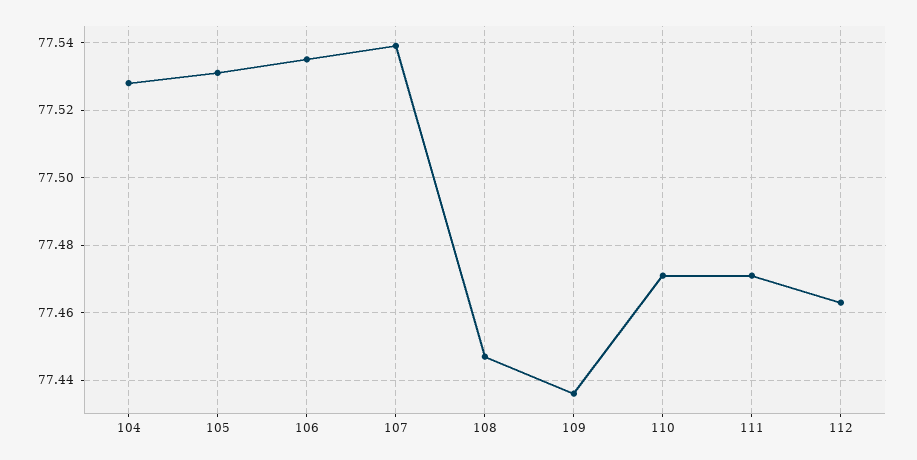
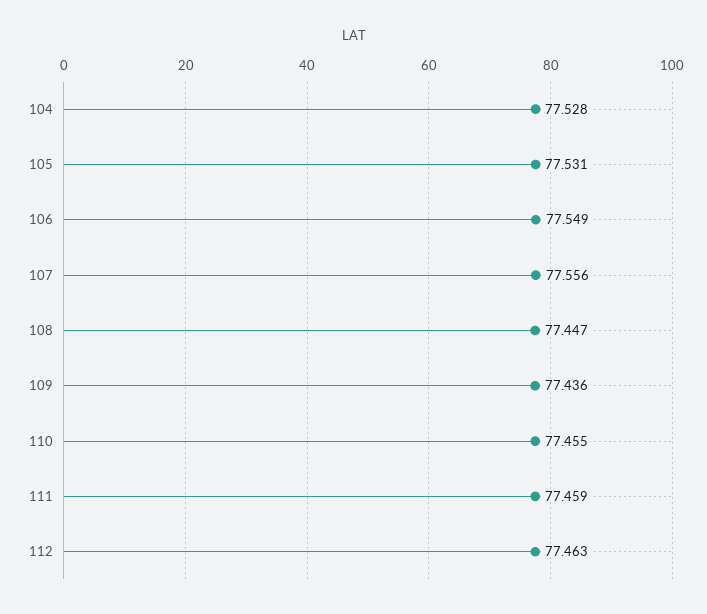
  {
    "104": 77.528,
    "105": 77.531,
-   "106": 77.535,
+   "106": 77.549,
-   "107": 77.54,
+   "107": 77.556,
    "108": 77.447,
    "109": 77.436,
-   "110": 77.47,
+   "110": 77.455,
-   "111": 77.47,
+   "111": 77.459,
    "112": 77.463
  }

